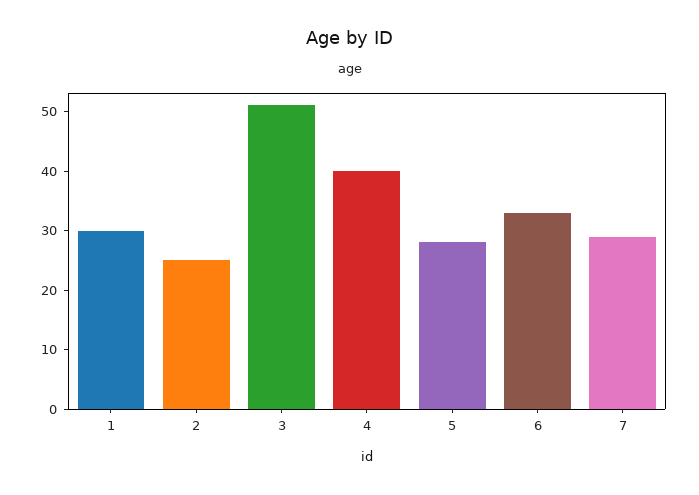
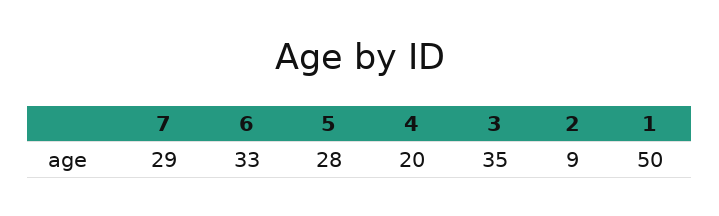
  {
-   "1": 30,
+   "1": 50,
-   "2": 25,
+   "2": 9,
-   "3": 50,
+   "3": 35,
-   "4": 40,
+   "4": 20,
    "5": 28,
    "6": 33,
    "7": 29
  }

